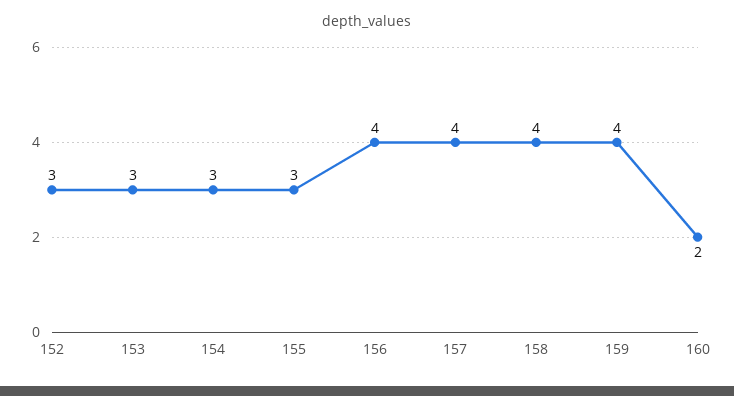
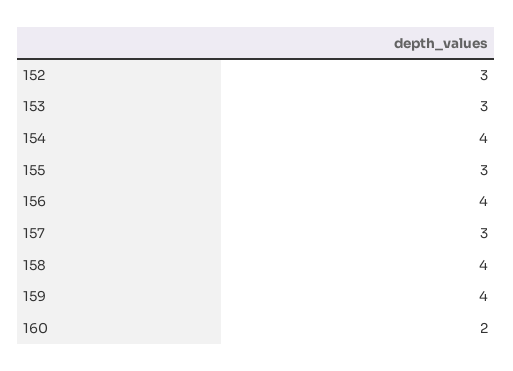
  {
    "152": 3,
    "153": 3,
-   "154": 3,
+   "154": 4,
    "155": 3,
    "156": 4,
-   "157": 4,
+   "157": 3,
    "158": 4,
    "159": 4,
    "160": 2
  }

